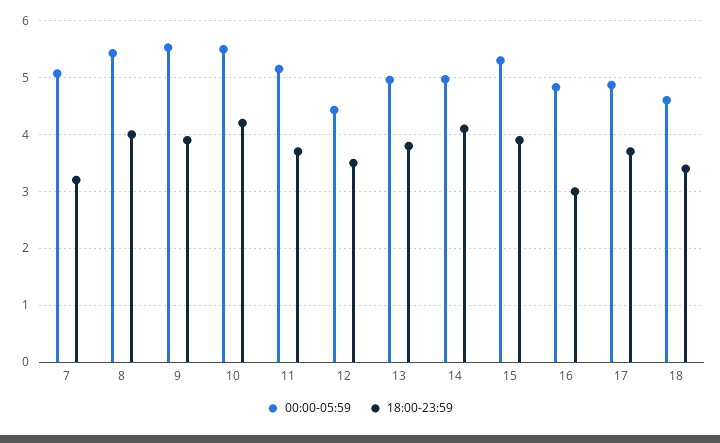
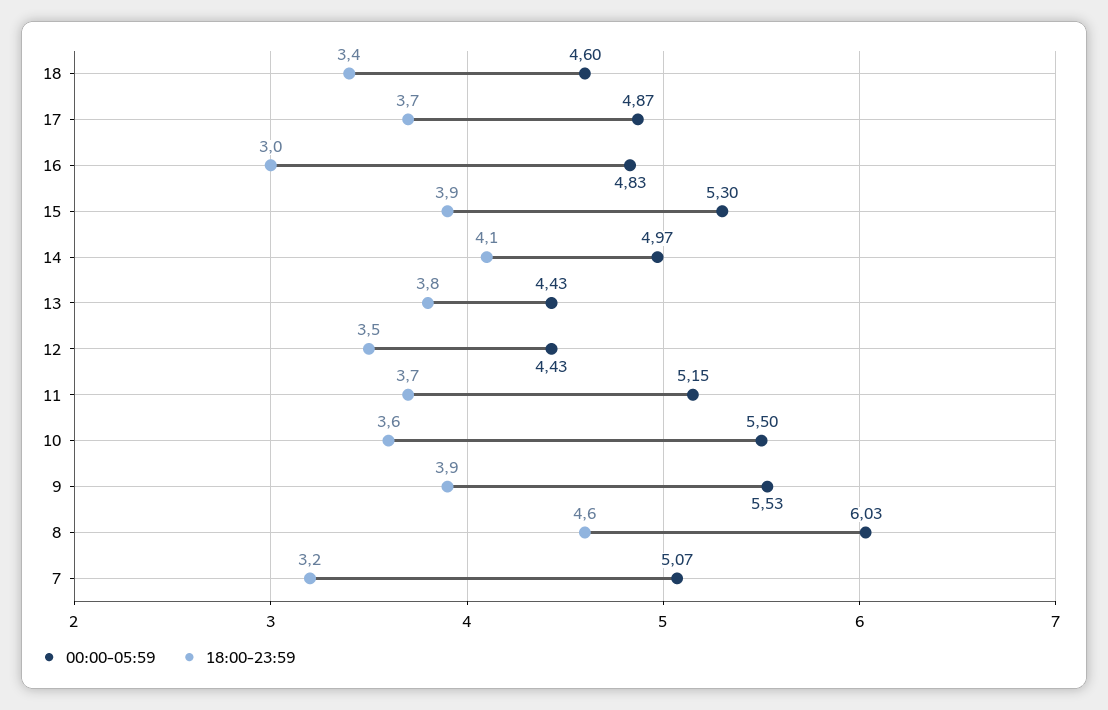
  {
    "00:00-05:59": {
      "7": 5.07,
-     "8": 5.4,
+     "8": 6.03,
      "9": 5.53,
      "10": 5.5,
      "11": 5.15,
      "12": 4.43,
-     "13": 5,
+     "13": 4.43,
      "14": 4.97,
      "15": 5.3,
      "16": 4.83,
      "17": 4.87,
      "18": 4.6
    },
    "18:00-23:59": {
      "7": 3.2,
-     "8": 4,
+     "8": 4.6,
      "9": 3.9,
-     "10": 4.2,
+     "10": 3.6,
      "11": 3.7,
      "12": 3.5,
      "13": 3.8,
      "14": 4.1,
      "15": 3.9,
      "16": 3,
      "17": 3.7,
      "18": 3.4
    }
  }

